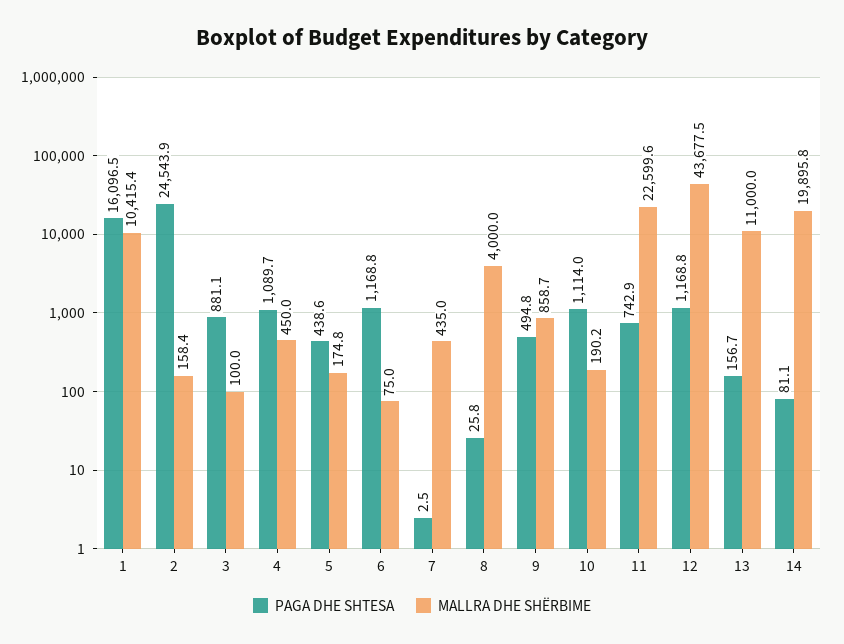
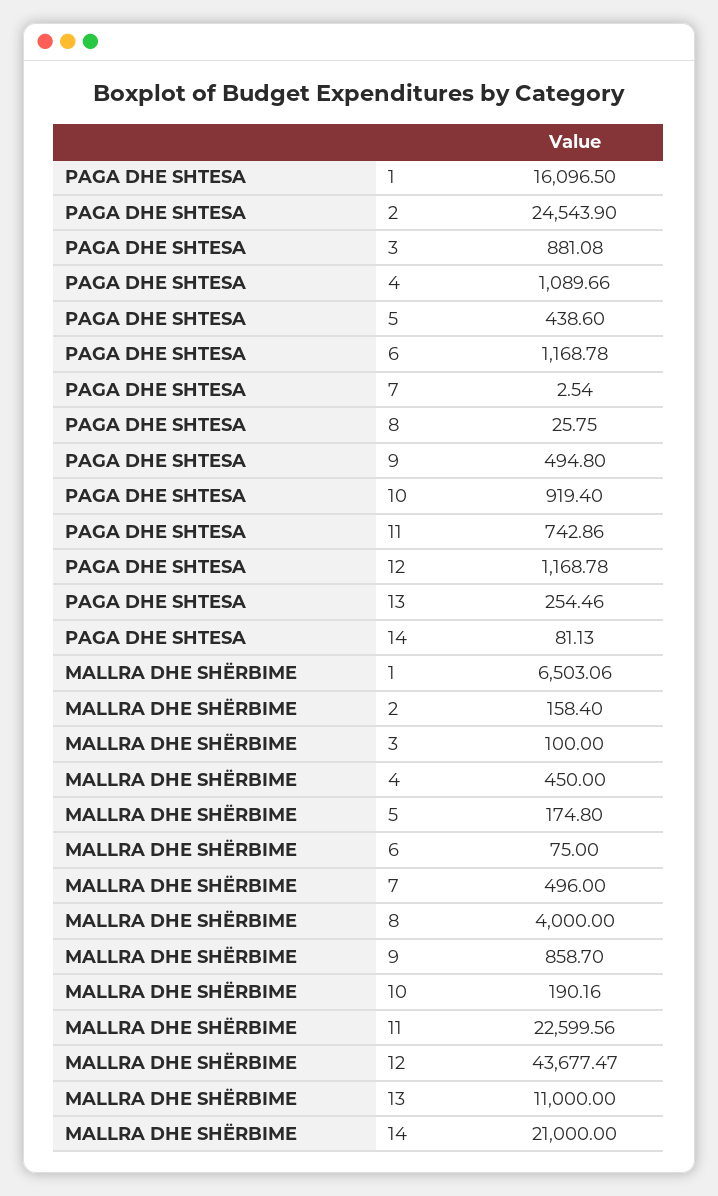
  {
    "PAGA DHE SHTESA": {
      "1": 16096.5,
      "2": 24543.9,
      "3": 881.08,
      "4": 1089.66,
      "5": 438.6,
      "6": 1168.78,
      "7": 2.54,
      "8": 25.75,
      "9": 494.8,
-     "10": 1114,
+     "10": 919.4,
      "11": 742.86,
      "12": 1168.78,
-     "13": 156.7,
+     "13": 254.46,
      "14": 81.13
    },
    "MALLRA DHE SHËRBIME": {
-     "1": 10415.4,
+     "1": 6503.06,
      "2": 158.4,
      "3": 100,
      "4": 450,
      "5": 174.8,
      "6": 75,
-     "7": 435,
+     "7": 496,
      "8": 4000,
      "9": 858.7,
      "10": 190.16,
      "11": 22599.56,
      "12": 43677.47,
      "13": 11000,
-     "14": 19895.8
+     "14": 21000
    }
  }

